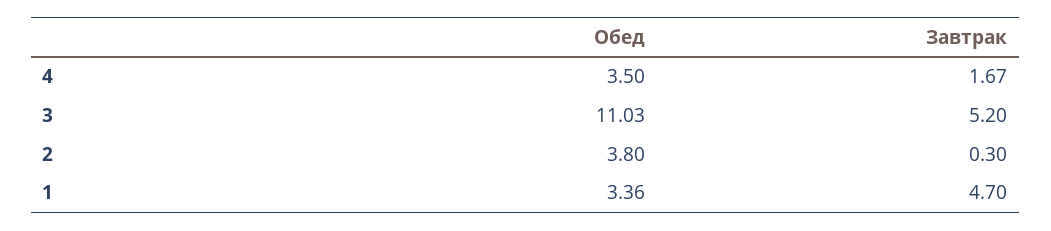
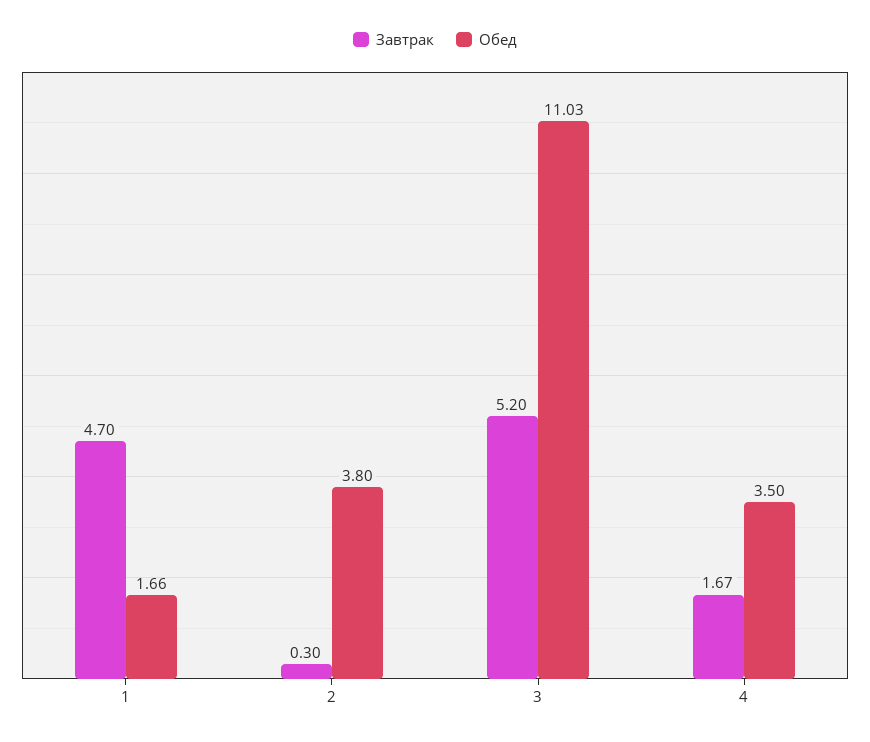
  {
    "Обед": {
      "4": 3.5,
      "3": 11.03,
      "2": 3.8,
-     "1": 3.36
+     "1": 1.66
    },
    "Завтрак": {
      "4": 1.67,
      "3": 5.2,
      "2": 0.3,
      "1": 4.7
    }
  }

